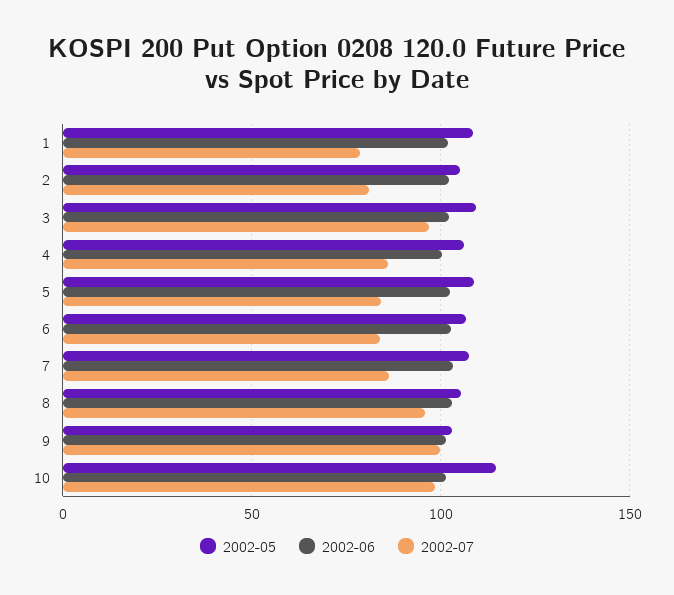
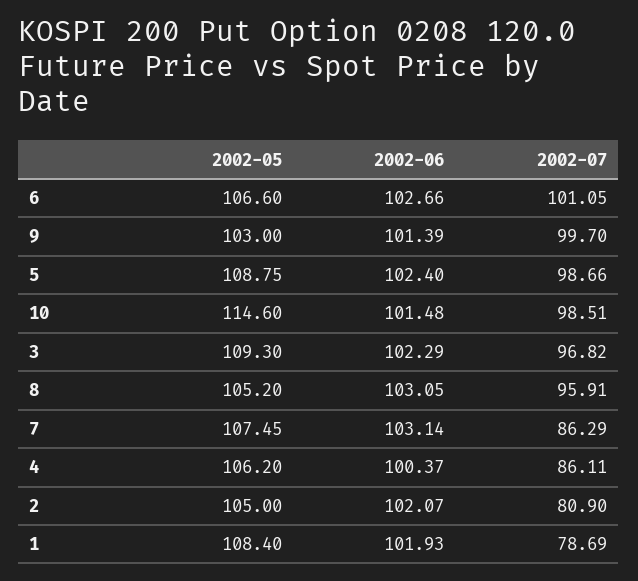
  {
    "2002-05": {
      "1": 108.4,
      "2": 105,
      "3": 109.3,
      "4": 106.2,
      "5": 108.75,
      "6": 106.6,
      "7": 107.45,
      "8": 105.2,
      "9": 103,
      "10": 114.6
    },
    "2002-06": {
      "1": 101.93,
      "2": 102.07,
      "3": 102.29,
      "4": 100.37,
      "5": 102.4,
      "6": 102.66,
      "7": 103.14,
      "8": 103.05,
      "9": 101.39,
      "10": 101.48
    },
    "2002-07": {
      "1": 78.69,
      "2": 80.9,
      "3": 96.82,
      "4": 86.11,
-     "5": 85,
+     "5": 98.66,
-     "6": 85,
+     "6": 101.05,
      "7": 86.29,
      "8": 95.91,
      "9": 99.7,
      "10": 98.51
    }
  }

